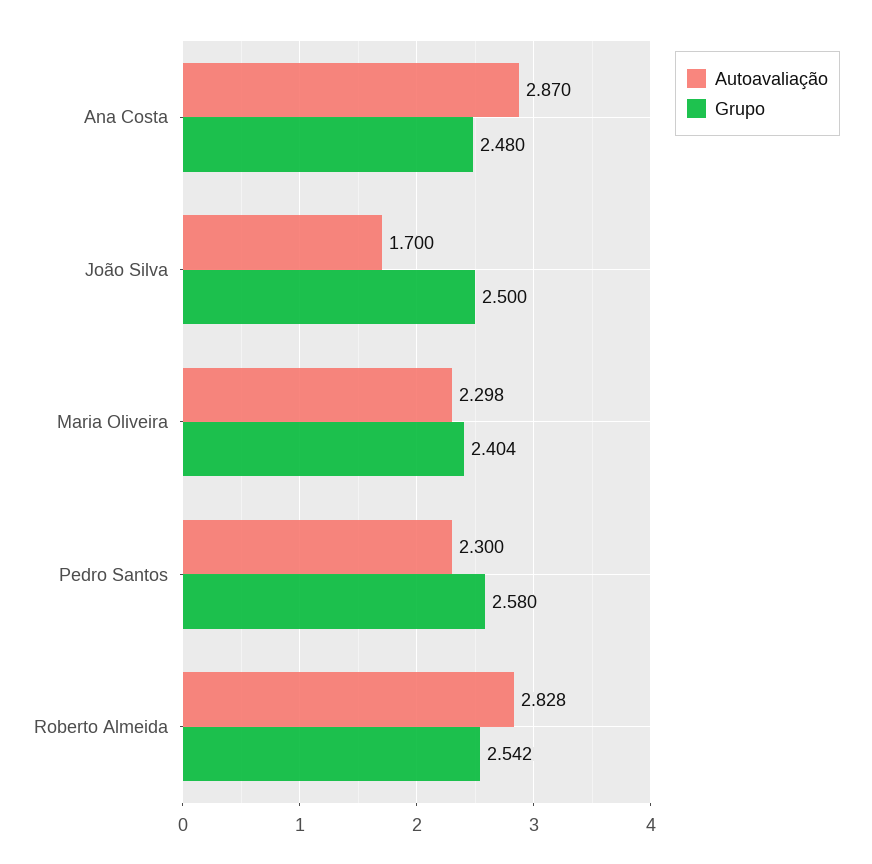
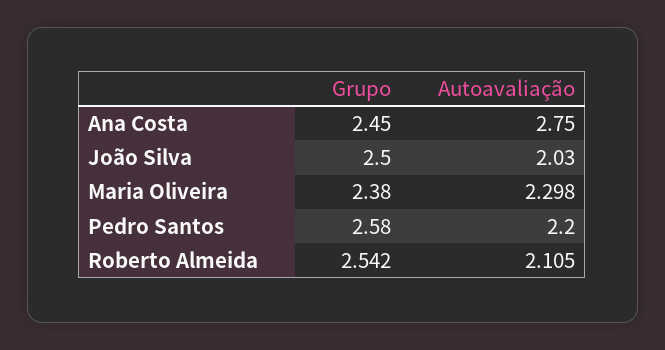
  {
    "Autoavaliação": {
-     "Ana Costa": 2.87,
+     "Ana Costa": 2.75,
-     "João Silva": 1.7,
+     "João Silva": 2.03,
      "Maria Oliveira": 2.298,
-     "Pedro Santos": 2.3,
+     "Pedro Santos": 2.2,
-     "Roberto Almeida": 2.828
+     "Roberto Almeida": 2.105
    },
    "Grupo": {
-     "Ana Costa": 2.48,
+     "Ana Costa": 2.45,
      "João Silva": 2.5,
-     "Maria Oliveira": 2.404,
+     "Maria Oliveira": 2.38,
      "Pedro Santos": 2.58,
      "Roberto Almeida": 2.542
    }
  }

